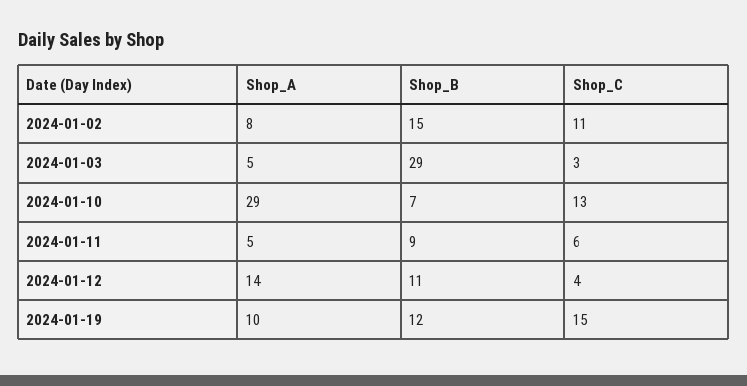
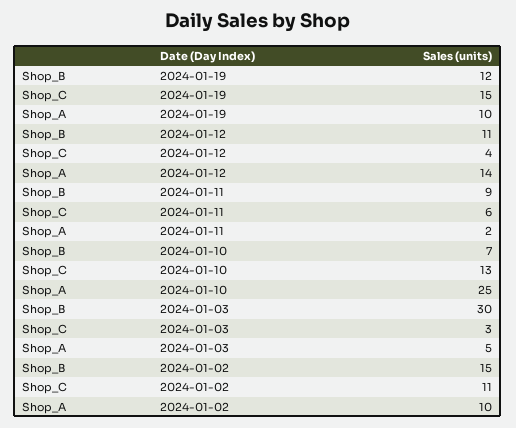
  {
    "Shop_A": {
-     "2024-01-02": 8,
+     "2024-01-02": 10,
      "2024-01-03": 5,
-     "2024-01-10": 29,
+     "2024-01-10": 25,
-     "2024-01-11": 5,
+     "2024-01-11": 2,
      "2024-01-12": 14,
      "2024-01-19": 10
    },
    "Shop_B": {
      "2024-01-02": 15,
-     "2024-01-03": 29,
+     "2024-01-03": 30,
      "2024-01-10": 7,
      "2024-01-11": 9,
      "2024-01-12": 11,
      "2024-01-19": 12
    },
    "Shop_C": {
      "2024-01-02": 11,
      "2024-01-03": 3,
      "2024-01-10": 13,
      "2024-01-11": 6,
      "2024-01-12": 4,
      "2024-01-19": 15
    }
  }

